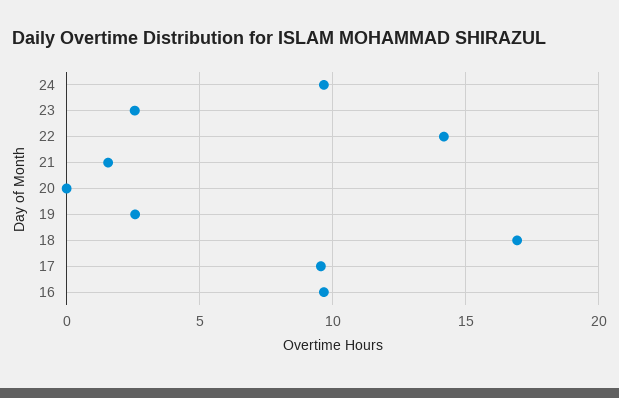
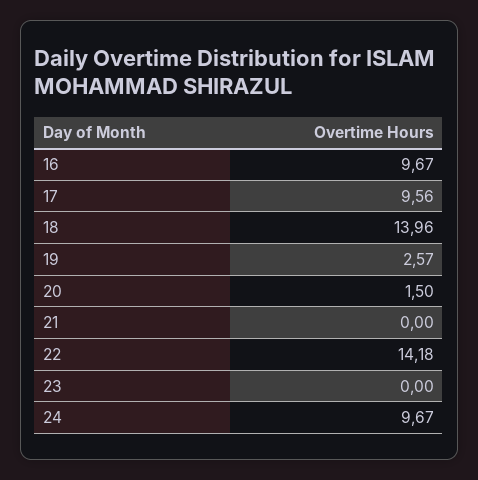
  {
    "24": 9.67,
-   "23": 2.5,
+   "23": 0,
    "22": 14.18,
-   "21": 1.5,
+   "21": 0,
-   "20": 0,
+   "20": 1.5,
    "19": 2.57,
-   "18": 17,
+   "18": 13.96,
    "17": 9.56,
    "16": 9.67
  }

